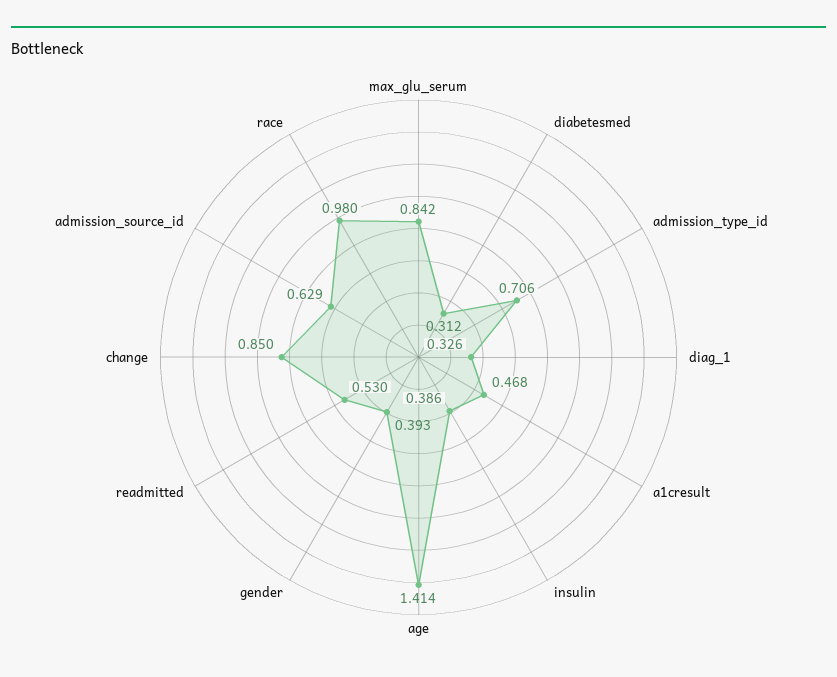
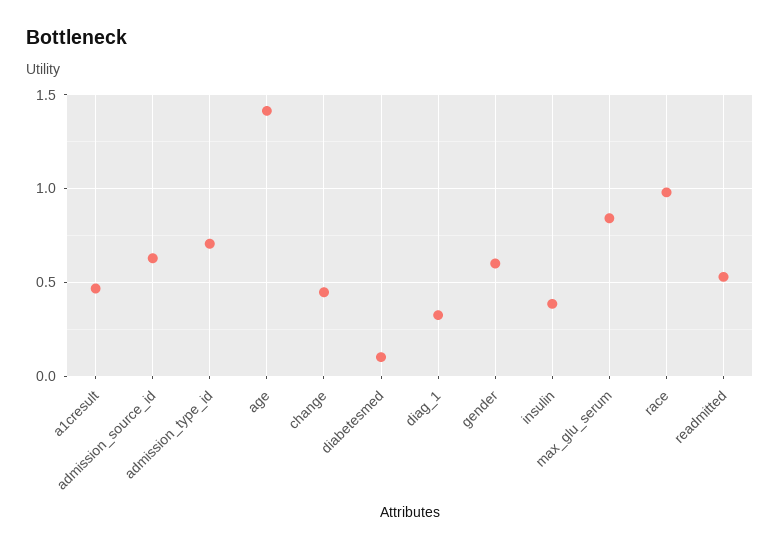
  {
    "max_glu_serum": 0.842,
-   "diabetesmed": 0.312,
+   "diabetesmed": 0.1,
    "admission_type_id": 0.706,
    "diag_1": 0.326,
    "a1cresult": 0.468,
    "insulin": 0.386,
    "age": 1.414,
-   "gender": 0.393,
+   "gender": 0.6,
    "readmitted": 0.53,
-   "change": 0.85,
+   "change": 0.45,
    "admission_source_id": 0.629,
    "race": 0.98
  }

